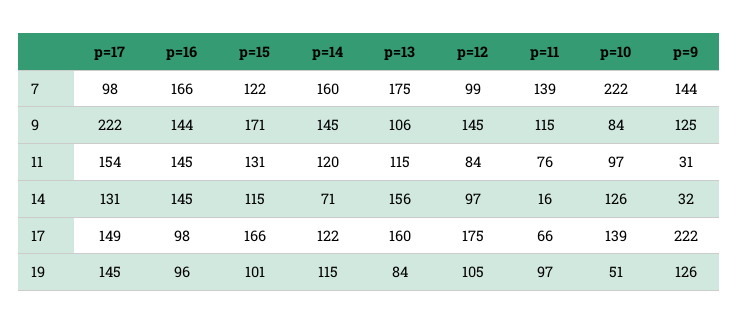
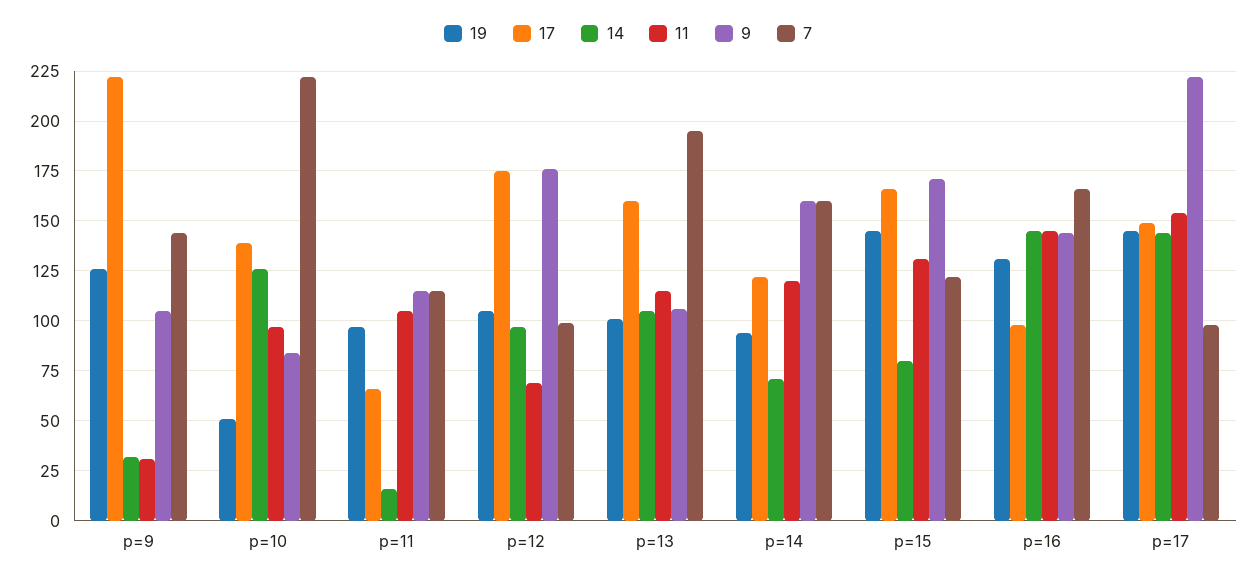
  {
    "7": {
      "p=17": 98,
      "p=16": 166,
      "p=15": 122,
      "p=14": 160,
-     "p=13": 175,
+     "p=13": 195,
      "p=12": 99,
-     "p=11": 139,
+     "p=11": 115,
      "p=10": 222,
      "p=9": 144
    },
    "9": {
      "p=17": 222,
      "p=16": 144,
      "p=15": 171,
-     "p=14": 145,
+     "p=14": 160,
      "p=13": 106,
-     "p=12": 145,
+     "p=12": 175,
      "p=11": 115,
      "p=10": 84,
-     "p=9": 125
+     "p=9": 105
    },
    "11": {
      "p=17": 154,
      "p=16": 145,
      "p=15": 131,
      "p=14": 120,
      "p=13": 115,
-     "p=12": 84,
+     "p=12": 70,
-     "p=11": 76,
+     "p=11": 105,
      "p=10": 97,
      "p=9": 31
    },
    "14": {
-     "p=17": 131,
+     "p=17": 145,
      "p=16": 145,
-     "p=15": 115,
+     "p=15": 80,
      "p=14": 71,
-     "p=13": 156,
+     "p=13": 105,
      "p=12": 97,
      "p=11": 16,
      "p=10": 126,
      "p=9": 32
    },
    "17": {
      "p=17": 149,
      "p=16": 98,
      "p=15": 166,
      "p=14": 122,
      "p=13": 160,
      "p=12": 175,
      "p=11": 66,
      "p=10": 139,
      "p=9": 222
    },
    "19": {
      "p=17": 145,
-     "p=16": 96,
+     "p=16": 130,
-     "p=15": 101,
+     "p=15": 145,
-     "p=14": 115,
+     "p=14": 95,
-     "p=13": 84,
+     "p=13": 100,
      "p=12": 105,
      "p=11": 97,
      "p=10": 51,
      "p=9": 126
    }
  }

